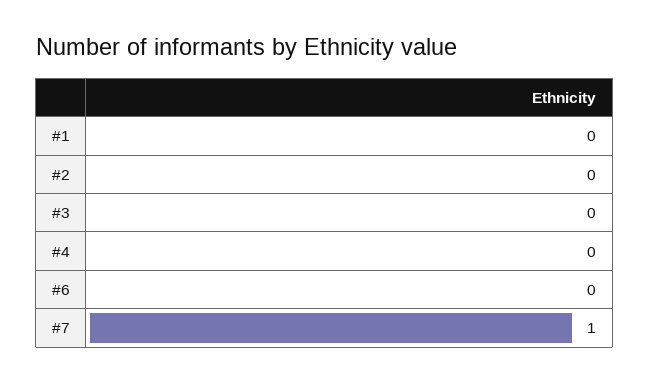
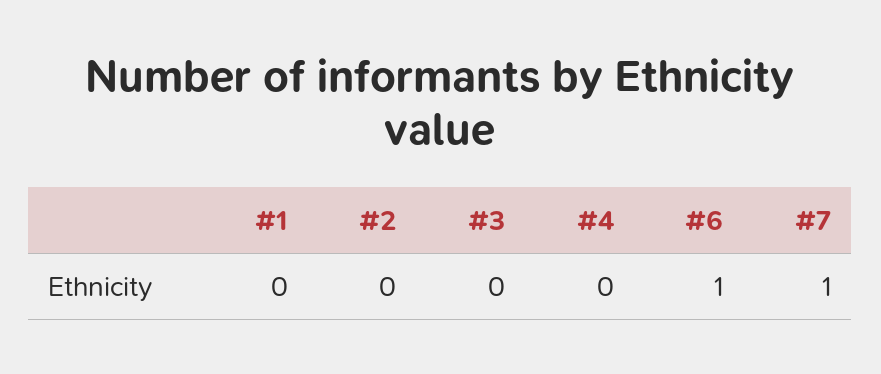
  {
    "#1": 0,
    "#2": 0,
    "#3": 0,
    "#4": 0,
-   "#6": 0,
+   "#6": 1,
    "#7": 1
  }

